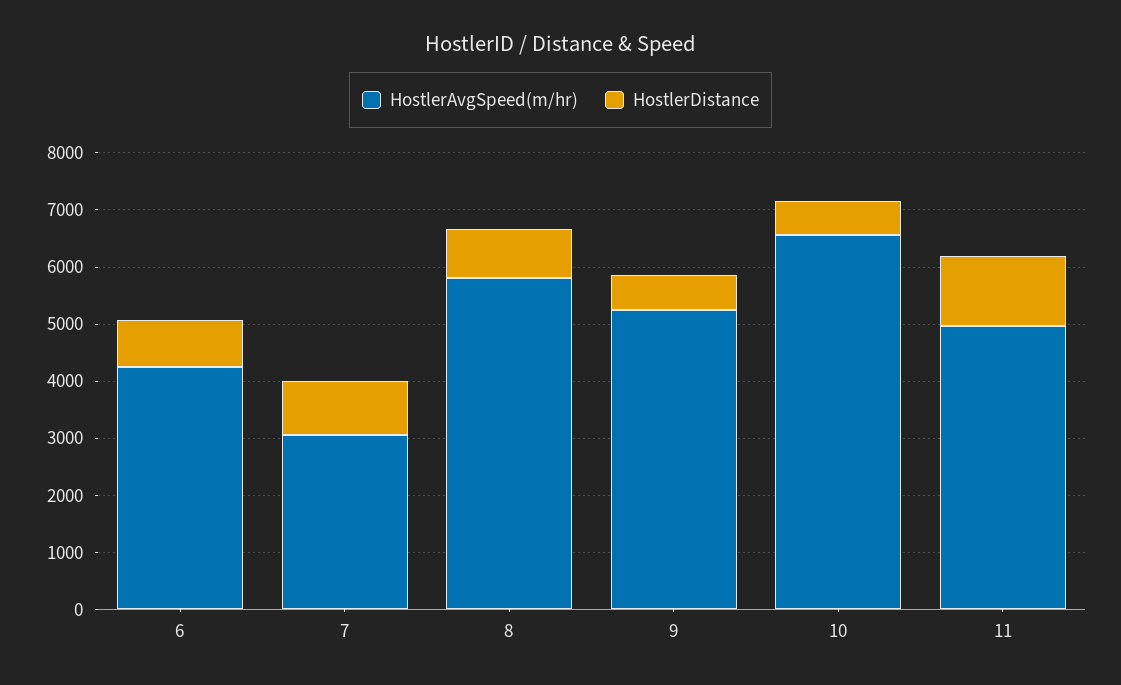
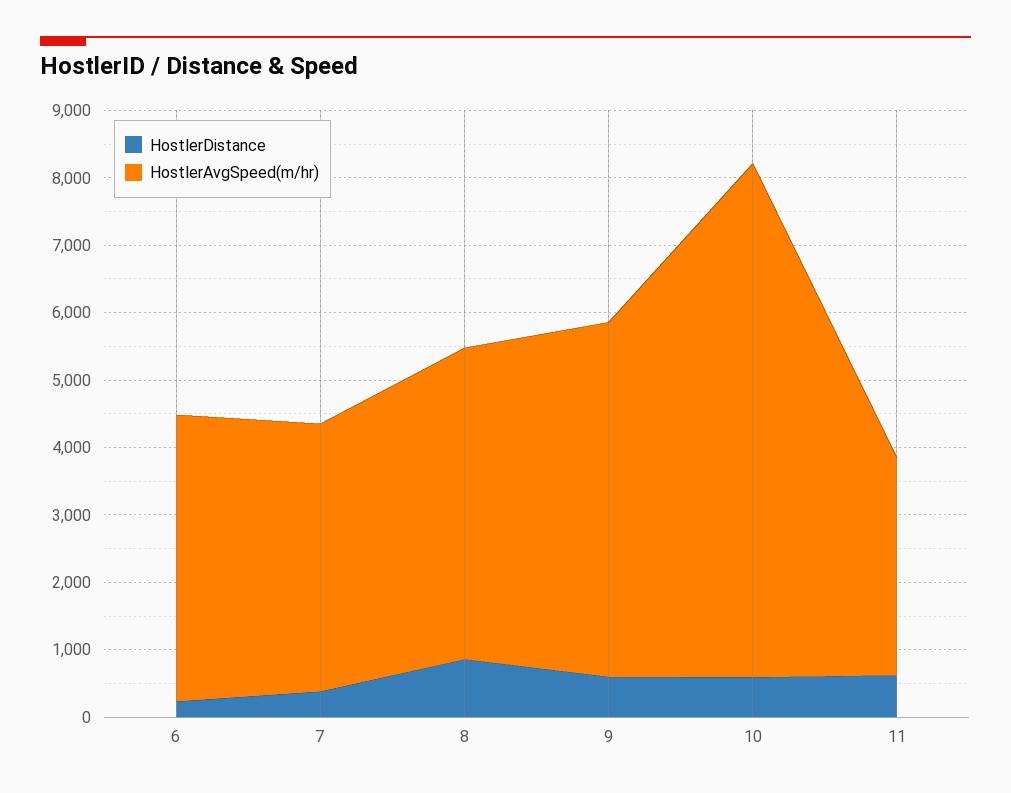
  {
    "HostlerAvgSpeed(m/hr)": {
      "6": 4200,
-     "7": 3000,
+     "7": 4000,
-     "8": 5800,
+     "8": 4600,
      "9": 5200,
-     "10": 6600,
+     "10": 7600,
-     "11": 5000
+     "11": 3200
    },
    "HostlerDistance": {
-     "6": 800,
+     "6": 200,
-     "7": 1000,
+     "7": 400,
      "8": 800,
      "9": 600,
      "10": 600,
-     "11": 1200
+     "11": 600
    }
  }

